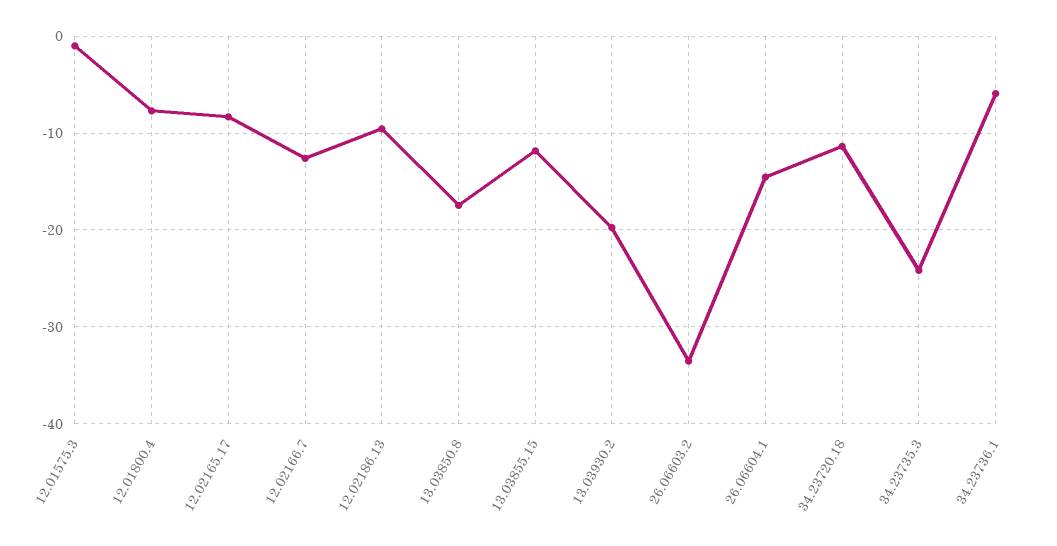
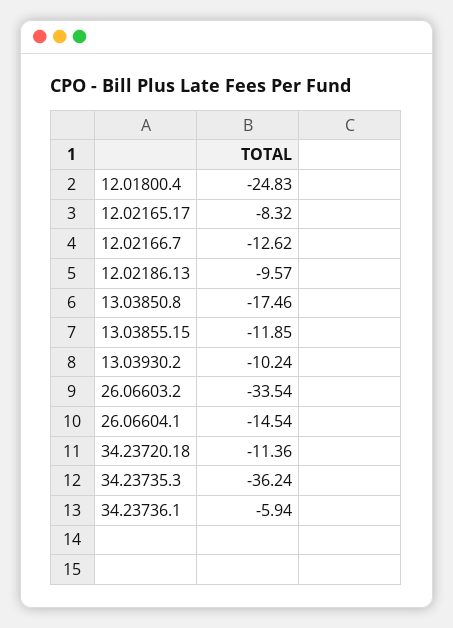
  {
-   "12.01575.3": -1,
-   "12.01800.4": -8,
+   "12.01800.4": -24.83,
    "12.02165.17": -8.32,
    "12.02166.7": -12.62,
    "12.02186.13": -9.57,
    "13.03850.8": -17.46,
    "13.03855.15": -11.85,
-   "13.03930.2": -20,
+   "13.03930.2": -10.24,
    "26.06603.2": -33.54,
    "26.06604.1": -14.54,
    "34.23720.18": -11.36,
-   "34.23735.3": -24,
+   "34.23735.3": -36.24,
    "34.23736.1": -5.94
  }

